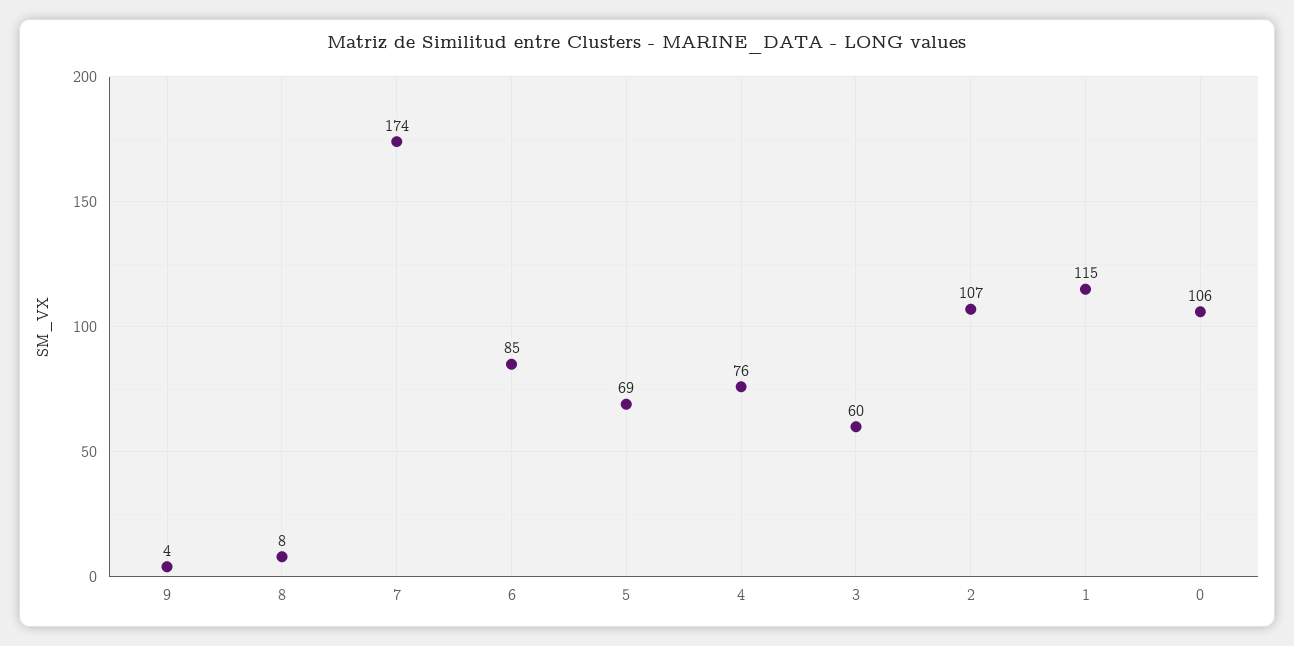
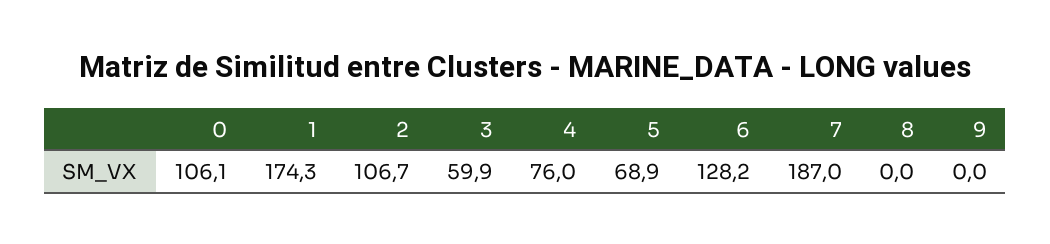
  {
-   "9": 4,
+   "9": 0,
-   "8": 8,
+   "8": 0,
-   "7": 174,
+   "7": 187,
-   "6": 85,
+   "6": 128.2,
    "5": 68.9,
    "4": 76,
    "3": 59.9,
    "2": 106.7,
-   "1": 115,
+   "1": 174.3,
    "0": 106.1
  }

